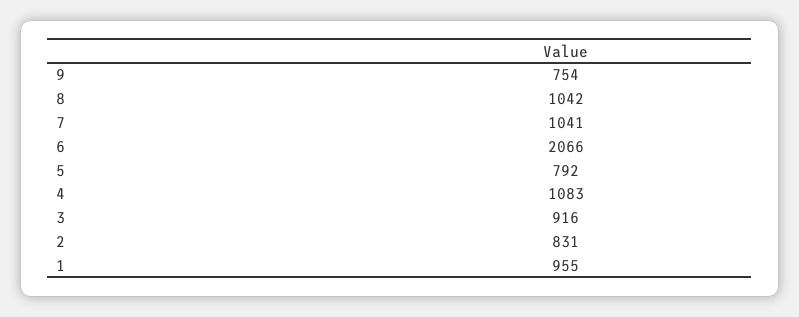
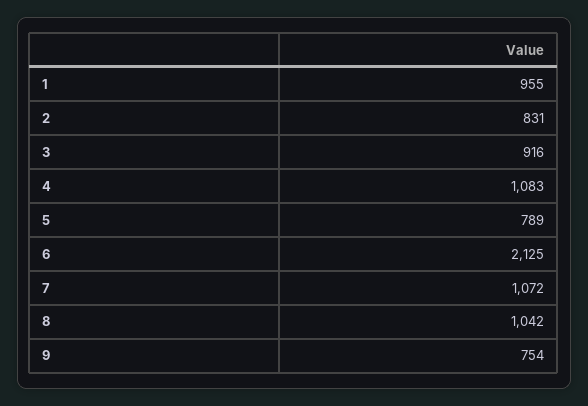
  {
    "9": 754,
    "8": 1042,
-   "7": 1041,
+   "7": 1072,
-   "6": 2066,
+   "6": 2125,
-   "5": 792,
+   "5": 789,
    "4": 1083,
    "3": 916,
    "2": 831,
    "1": 955
  }

